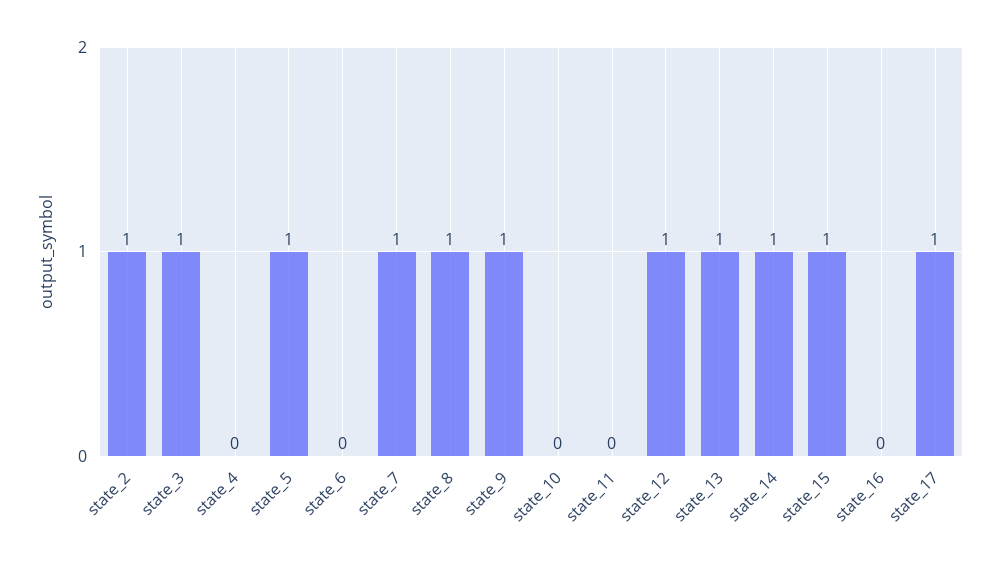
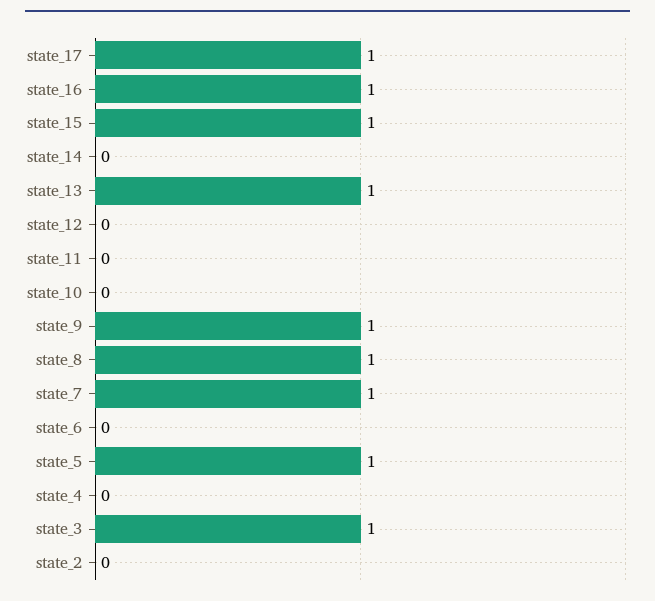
  {
-   "state_2": 1,
+   "state_2": 0,
    "state_3": 1,
    "state_4": 0,
    "state_5": 1,
    "state_6": 0,
    "state_7": 1,
    "state_8": 1,
    "state_9": 1,
    "state_10": 0,
    "state_11": 0,
-   "state_12": 1,
+   "state_12": 0,
    "state_13": 1,
-   "state_14": 1,
+   "state_14": 0,
    "state_15": 1,
-   "state_16": 0,
+   "state_16": 1,
    "state_17": 1
  }

